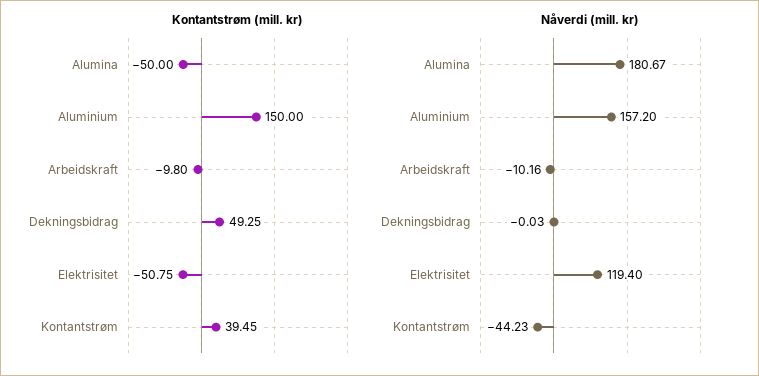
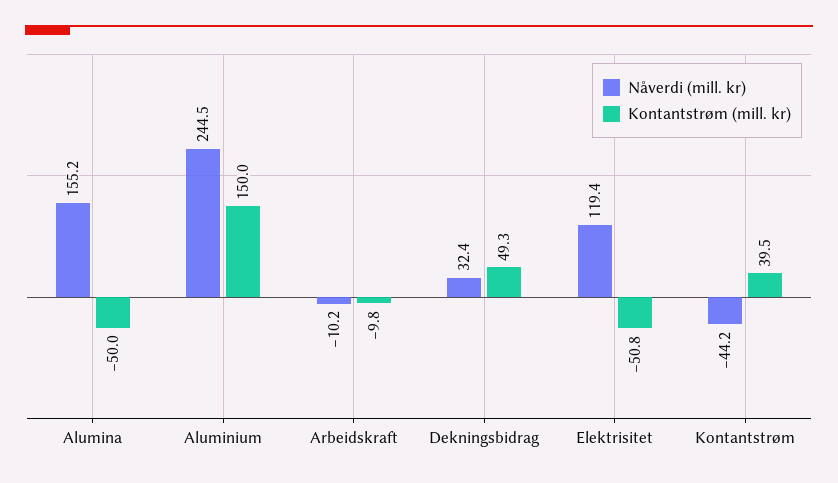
  {
    "Kontantstrøm (mill. kr)": {
      "Alumina": -50,
      "Aluminium": 150,
      "Arbeidskraft": -9.8,
      "Dekningsbidrag": 49.25,
      "Elektrisitet": -50.75,
      "Kontantstrøm": 39.45
    },
    "Nåverdi (mill. kr)": {
-     "Alumina": 180.67,
+     "Alumina": 155.2,
-     "Aluminium": 157.2,
+     "Aluminium": 244.5,
      "Arbeidskraft": -10.16,
-     "Dekningsbidrag": -0.03,
+     "Dekningsbidrag": 32.4,
      "Elektrisitet": 119.4,
      "Kontantstrøm": -44.23
    }
  }

